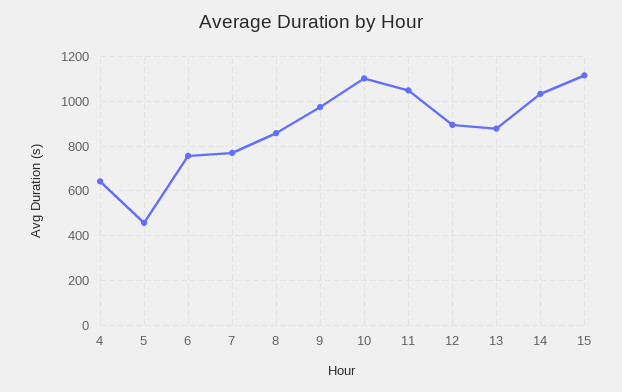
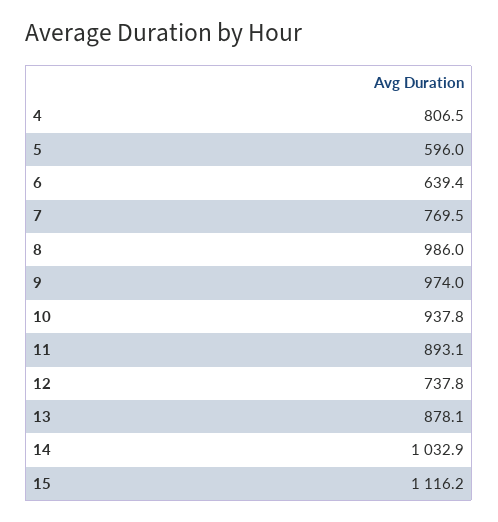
  {
-   "4": 650,
+   "4": 806.5,
-   "5": 450,
+   "5": 596,
-   "6": 750,
+   "6": 639.4,
    "7": 769.5,
-   "8": 850,
+   "8": 986,
    "9": 974,
-   "10": 1100,
+   "10": 937.8,
-   "11": 1050,
+   "11": 893.1,
-   "12": 900,
+   "12": 737.8,
    "13": 878.1,
    "14": 1032.9,
    "15": 1116.2
  }

